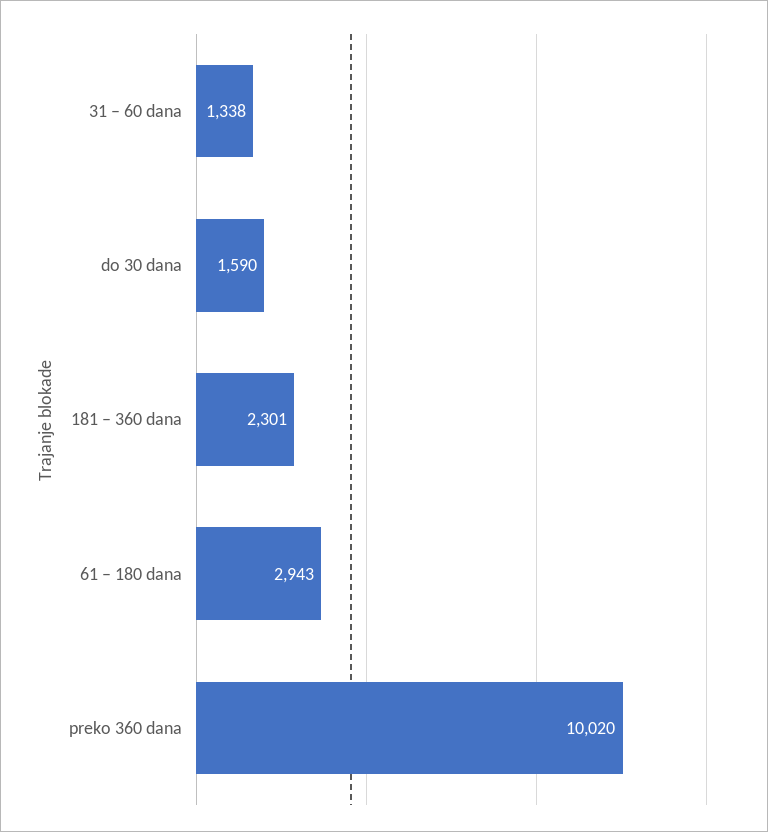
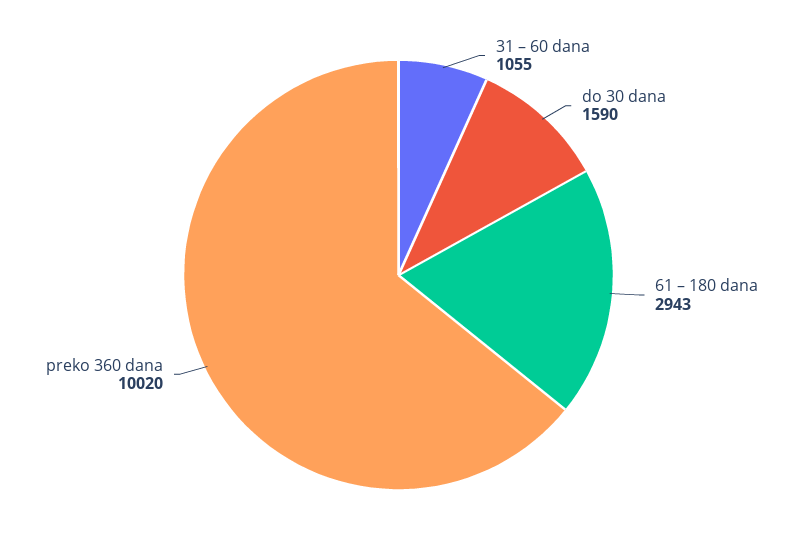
  {
-   "31 – 60 dana": 1338,
+   "31 – 60 dana": 1055,
    "do 30 dana": 1590,
-   "181 – 360 dana": 2301,
    "61 – 180 dana": 2943,
    "preko 360 dana": 10020
  }

